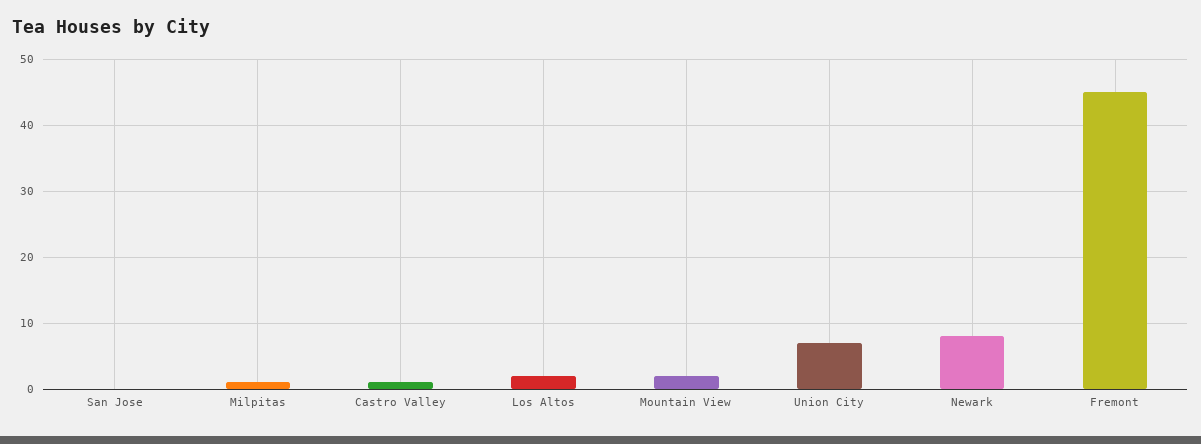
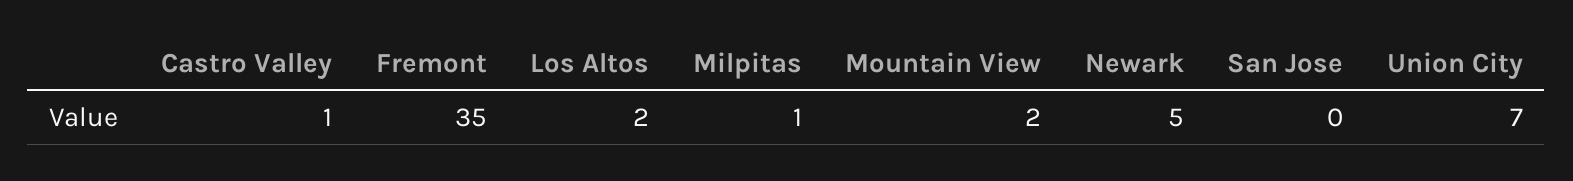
  {
    "San Jose": 0,
    "Milpitas": 1,
    "Castro Valley": 1,
    "Los Altos": 2,
    "Mountain View": 2,
    "Union City": 7,
-   "Newark": 8,
+   "Newark": 5,
-   "Fremont": 45
+   "Fremont": 35
  }

